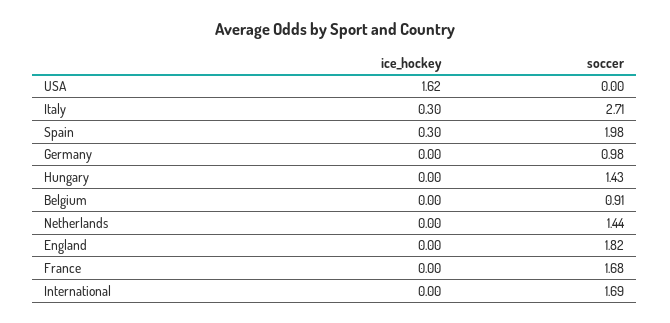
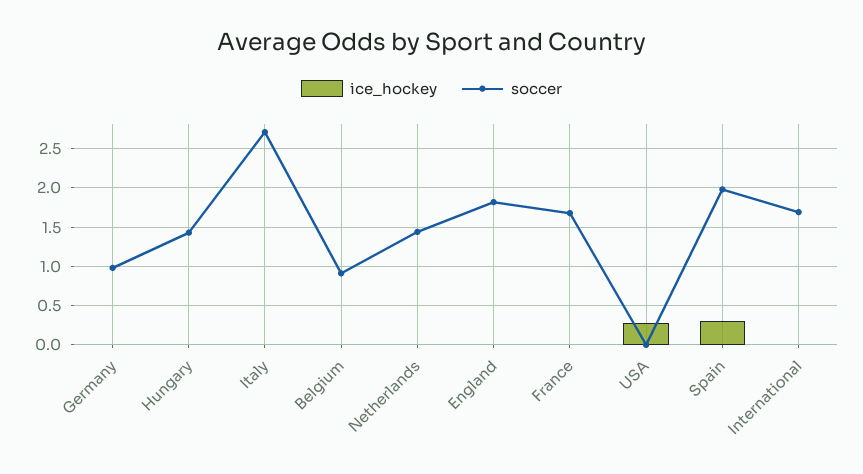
  {
    "ice_hockey": {
-     "USA": 1.62,
+     "USA": 0.3,
-     "Italy": 0.3,
+     "Italy": 0,
      "Spain": 0.3,
      "Germany": 0,
      "Hungary": 0,
      "Belgium": 0,
      "Netherlands": 0,
      "England": 0,
      "France": 0,
      "International": 0
    },
    "soccer": {
      "USA": 0,
      "Italy": 2.71,
      "Spain": 1.98,
      "Germany": 0.98,
      "Hungary": 1.43,
      "Belgium": 0.91,
      "Netherlands": 1.44,
      "England": 1.82,
      "France": 1.68,
      "International": 1.69
    }
  }

